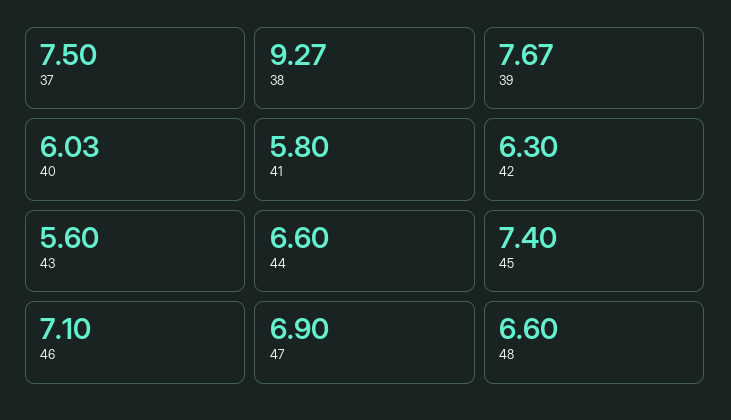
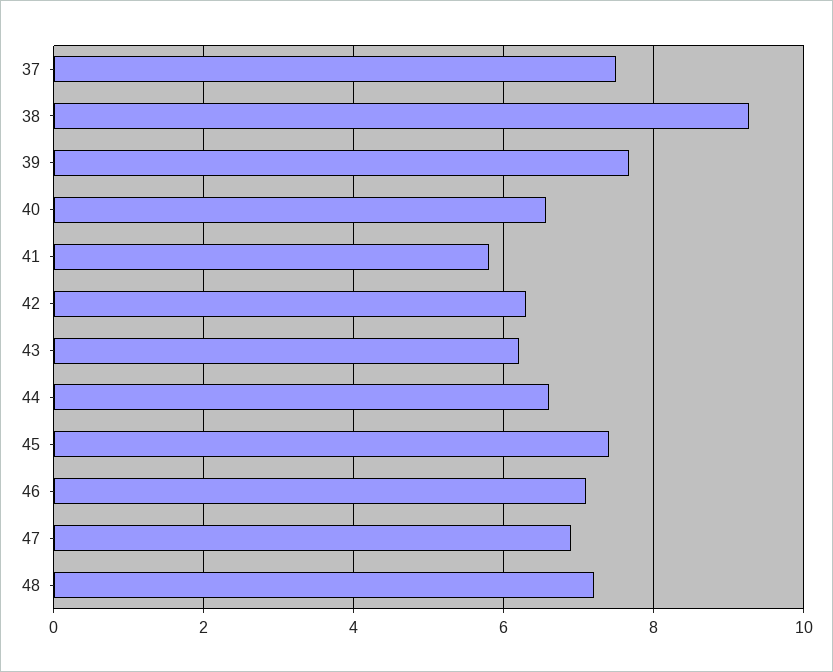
  {
    "37": 7.5,
    "38": 9.27,
    "39": 7.67,
-   "40": 6.03,
+   "40": 6.6,
    "41": 5.8,
    "42": 6.3,
-   "43": 5.6,
+   "43": 6.2,
    "44": 6.6,
    "45": 7.4,
    "46": 7.1,
    "47": 6.9,
-   "48": 6.6
+   "48": 7.2
  }

